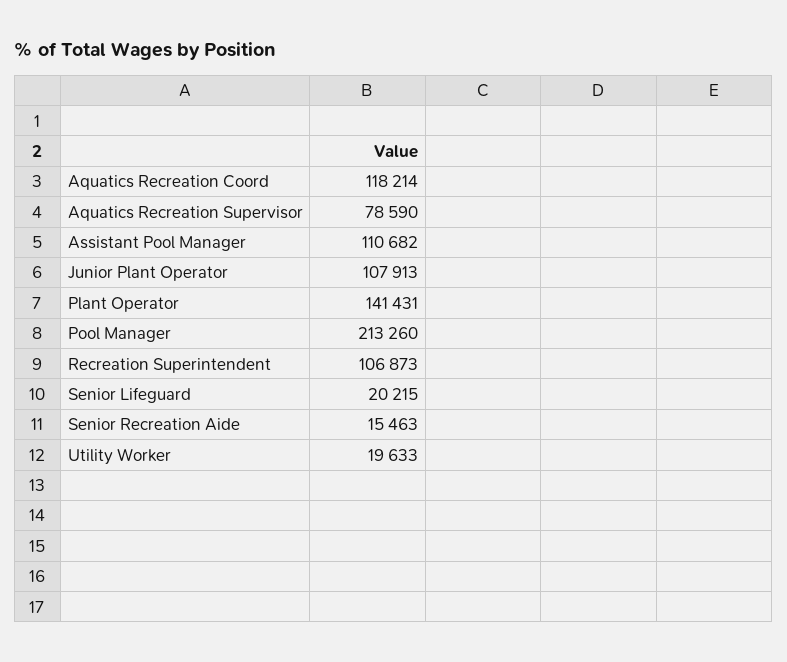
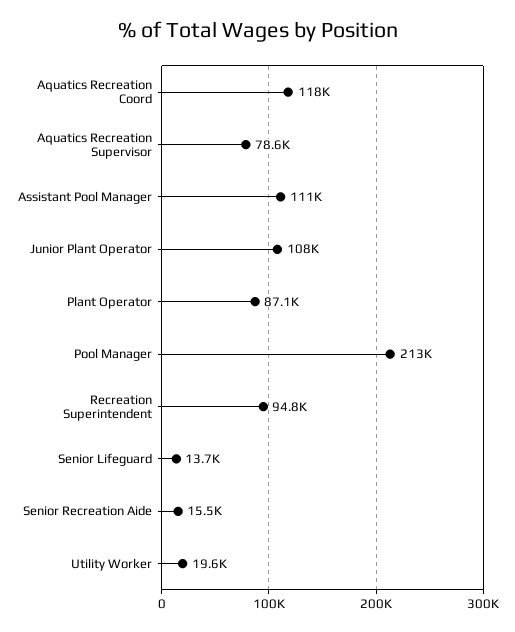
  {
    "Aquatics Recreation Coord": 118214,
    "Aquatics Recreation Supervisor": 78590,
    "Assistant Pool Manager": 110682,
    "Junior Plant Operator": 107913,
-   "Plant Operator": 141431,
+   "Plant Operator": 87100,
    "Pool Manager": 213260,
-   "Recreation Superintendent": 106873,
+   "Recreation Superintendent": 94800,
-   "Senior Lifeguard": 20215,
+   "Senior Lifeguard": 13700,
    "Senior Recreation Aide": 15463,
    "Utility Worker": 19633
  }

